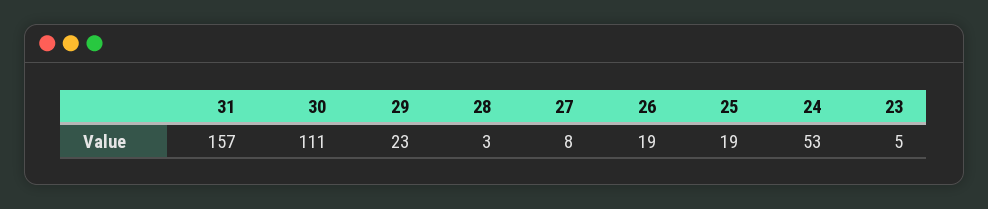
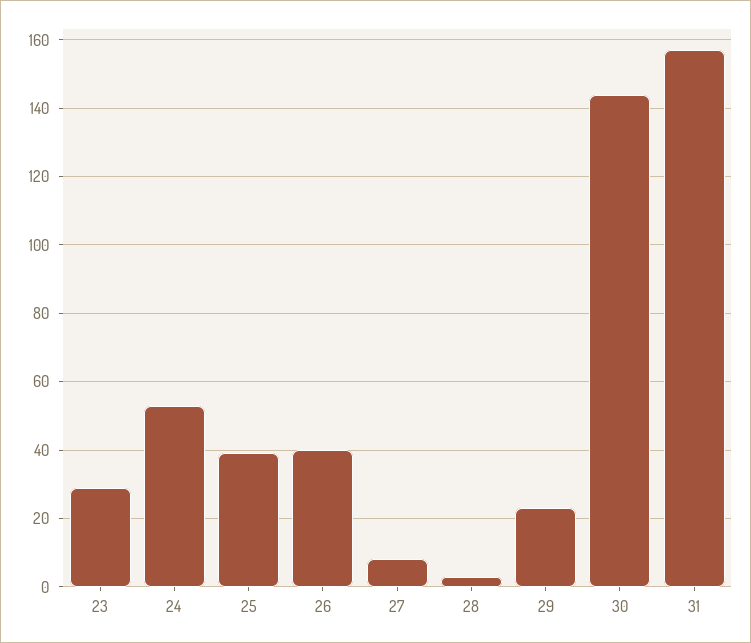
  {
    "31": 157,
-   "30": 111,
+   "30": 145,
    "29": 23,
    "28": 3,
    "27": 8,
-   "26": 19,
+   "26": 40,
-   "25": 19,
+   "25": 40,
    "24": 53,
-   "23": 5
+   "23": 30
  }

